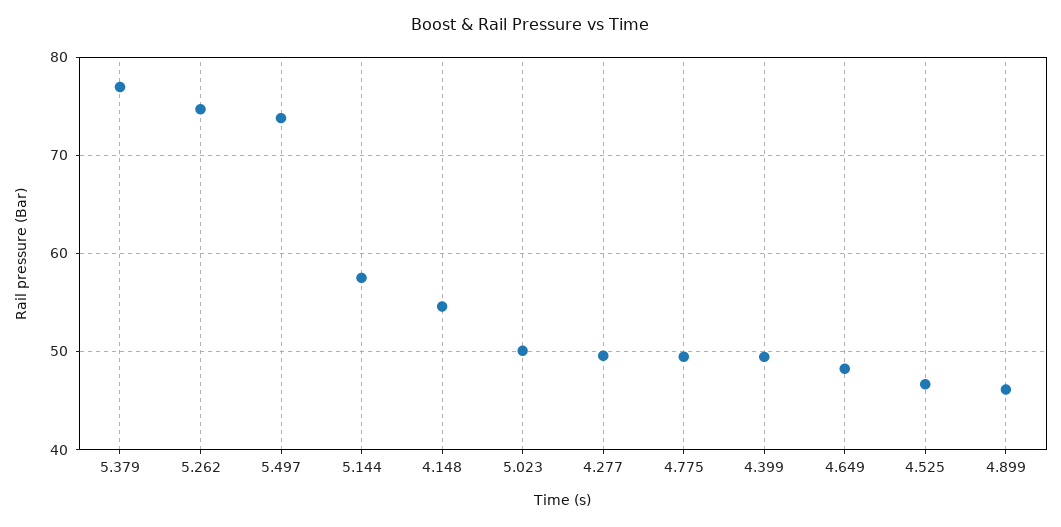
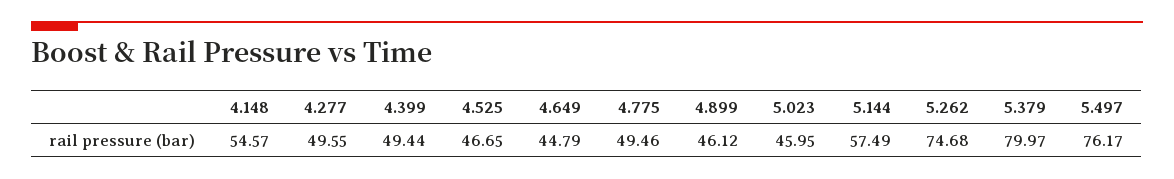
  {
-   "5.379": 77,
+   "5.379": 79.97,
    "5.262": 74.68,
-   "5.497": 74,
+   "5.497": 76.17,
    "5.144": 57.49,
    "4.148": 54.57,
-   "5.023": 50,
+   "5.023": 45.95,
    "4.277": 49.55,
    "4.775": 49.46,
    "4.399": 49.44,
-   "4.649": 48,
+   "4.649": 44.79,
    "4.525": 46.65,
    "4.899": 46.12
  }

